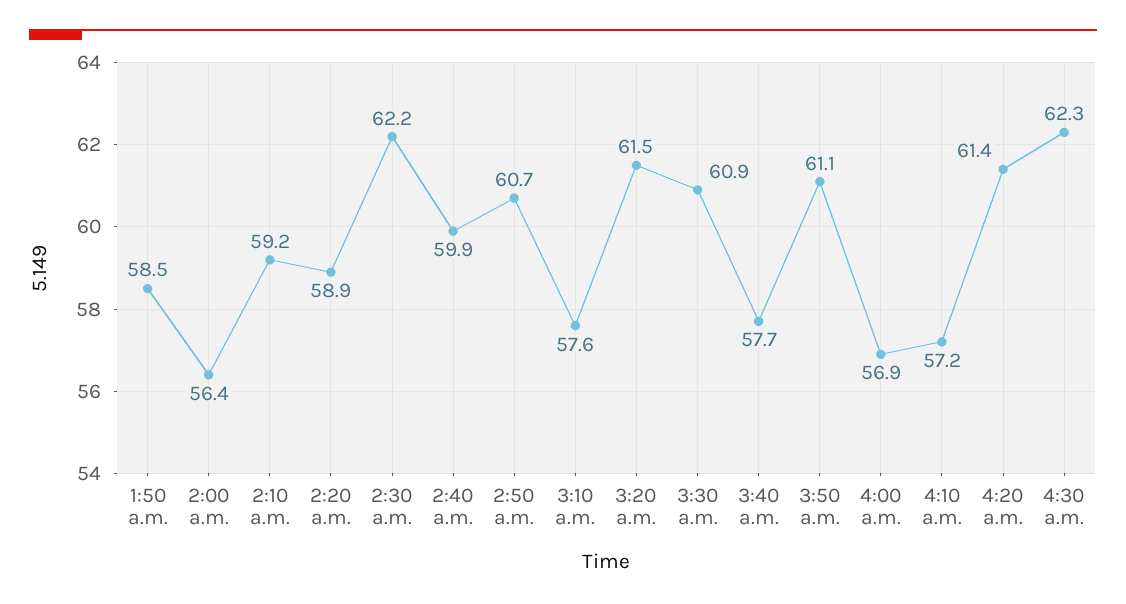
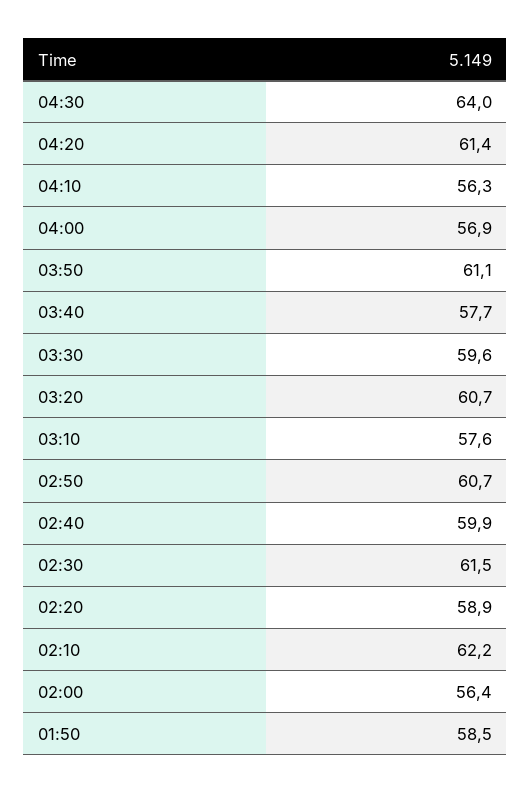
  {
    "1:50 a.m.": 58.5,
    "2:00 a.m.": 56.4,
-   "2:10 a.m.": 59.2,
+   "2:10 a.m.": 62.2,
    "2:20 a.m.": 58.9,
-   "2:30 a.m.": 62.2,
+   "2:30 a.m.": 61.5,
    "2:40 a.m.": 59.9,
    "2:50 a.m.": 60.7,
    "3:10 a.m.": 57.6,
-   "3:20 a.m.": 61.5,
+   "3:20 a.m.": 60.7,
-   "3:30 a.m.": 60.9,
+   "3:30 a.m.": 59.6,
    "3:40 a.m.": 57.7,
    "3:50 a.m.": 61.1,
    "4:00 a.m.": 56.9,
-   "4:10 a.m.": 57.2,
+   "4:10 a.m.": 56.3,
    "4:20 a.m.": 61.4,
-   "4:30 a.m.": 62.3
+   "4:30 a.m.": 64
  }

